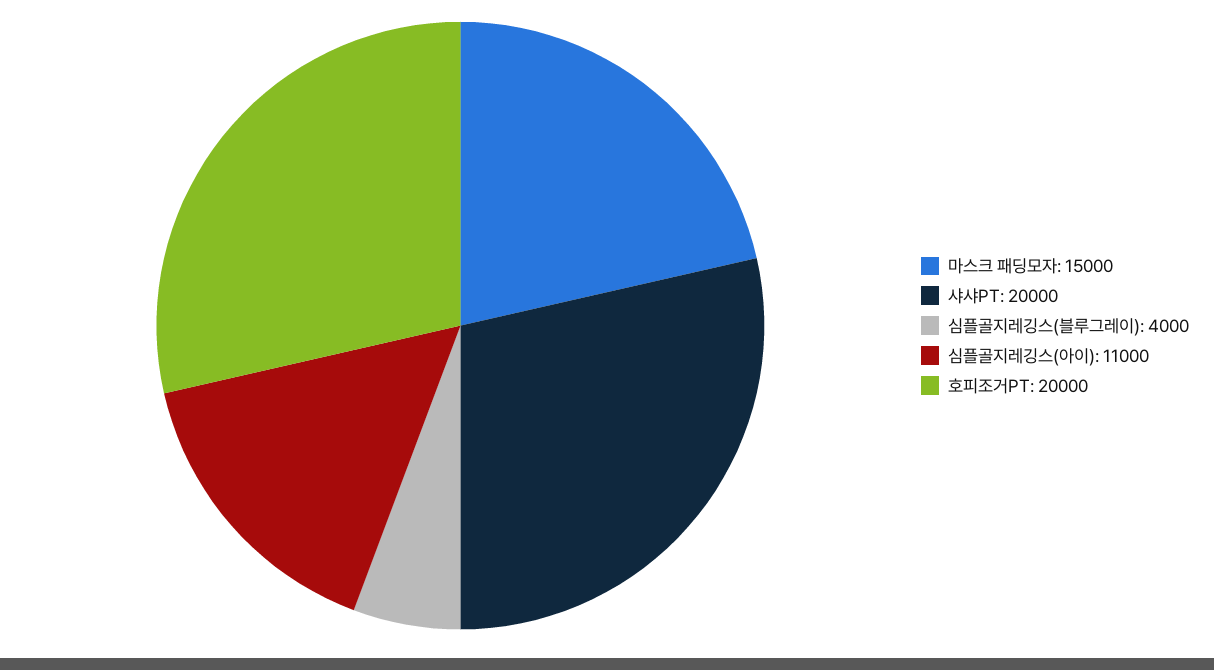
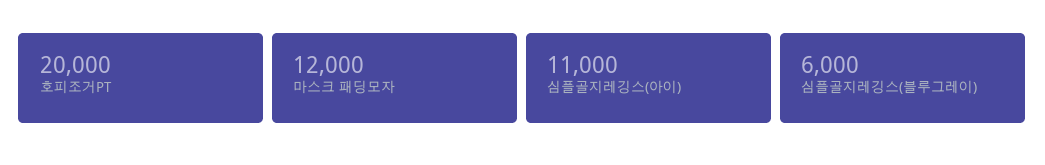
  {
-   "마스크 패딩모자": 15000,
+   "마스크 패딩모자": 12000,
-   "샤샤PT": 20000,
-   "심플골지레깅스(블루그레이)": 4000,
+   "심플골지레깅스(블루그레이)": 6000,
    "심플골지레깅스(아이)": 11000,
    "호피조거PT": 20000
  }

